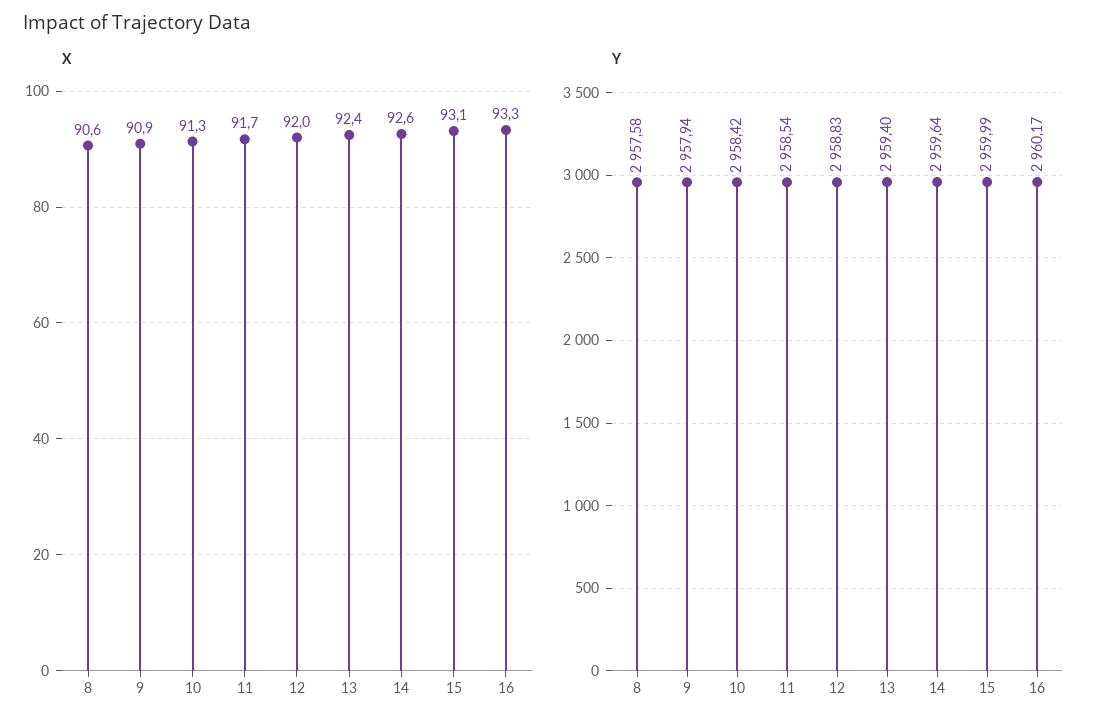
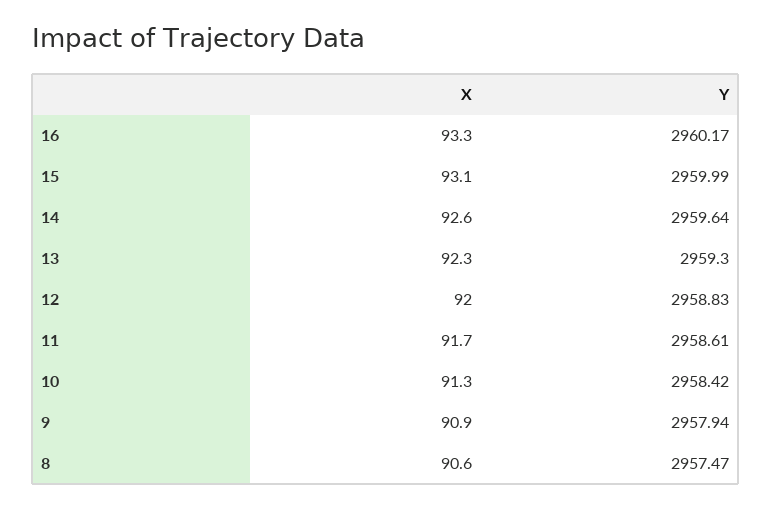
  {
    "X": {
      "8": 90.6,
      "9": 90.9,
      "10": 91.3,
      "11": 91.7,
      "12": 92,
-     "13": 92.4,
+     "13": 92.3,
      "14": 92.6,
      "15": 93.1,
      "16": 93.3
    },
    "Y": {
-     "8": 2957.58,
+     "8": 2957.47,
      "9": 2957.94,
      "10": 2958.42,
-     "11": 2958.54,
+     "11": 2958.61,
      "12": 2958.83,
-     "13": 2959.4,
+     "13": 2959.3,
      "14": 2959.64,
      "15": 2959.99,
      "16": 2960.17
    }
  }

